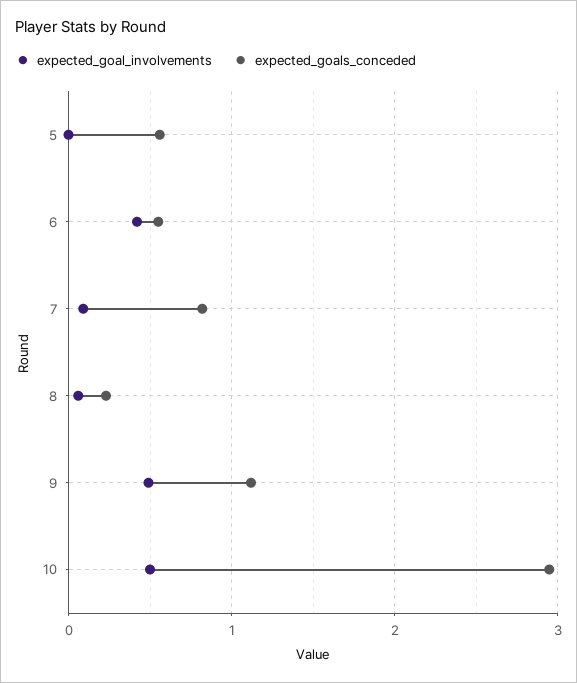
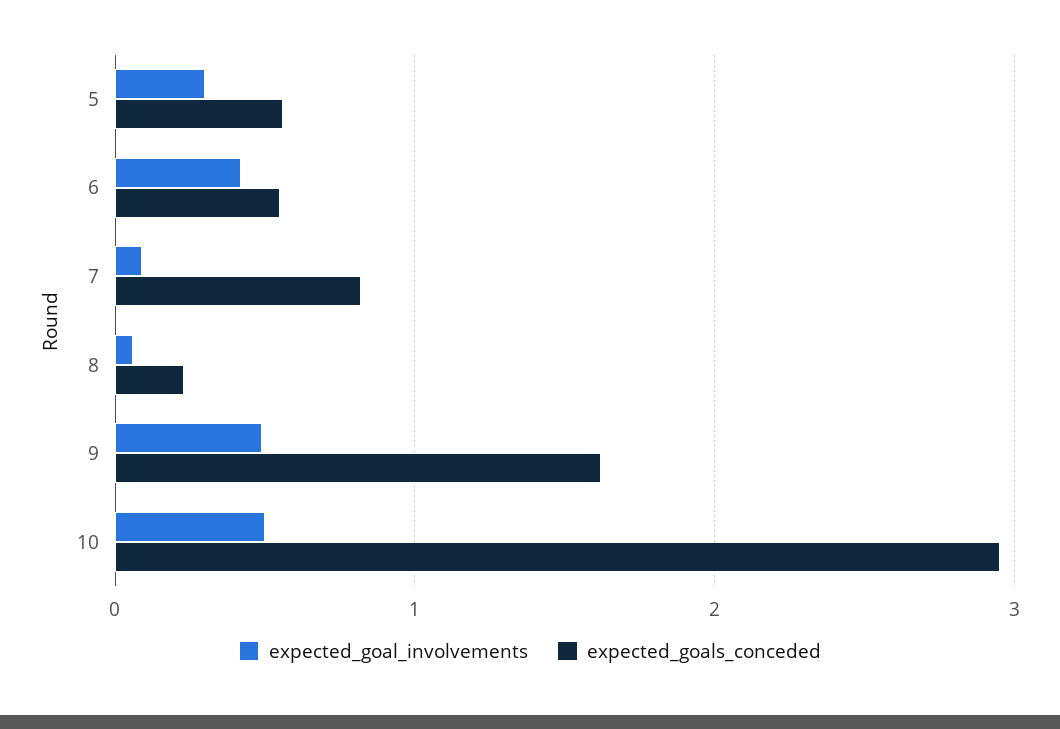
  {
    "expected_goal_involvements": {
-     "5": 0,
+     "5": 0.3,
      "6": 0.4,
      "7": 0.1,
      "8": 0.1,
      "9": 0.5,
      "10": 0.5
    },
    "expected_goals_conceded": {
      "5": 0.6,
      "6": 0.6,
      "7": 0.8,
      "8": 0.2,
-     "9": 1.1,
+     "9": 1.6,
      "10": 3
    }
  }

